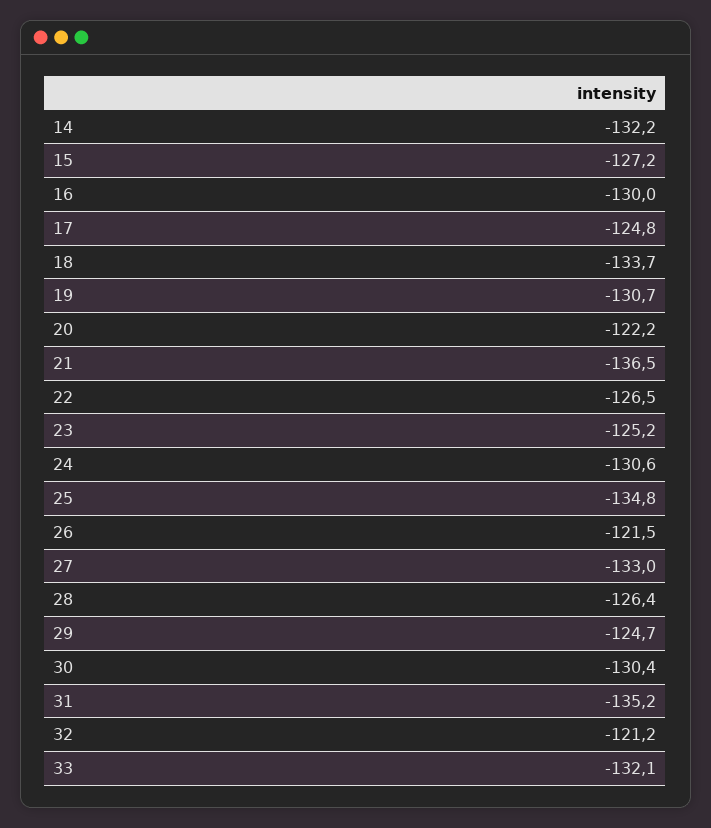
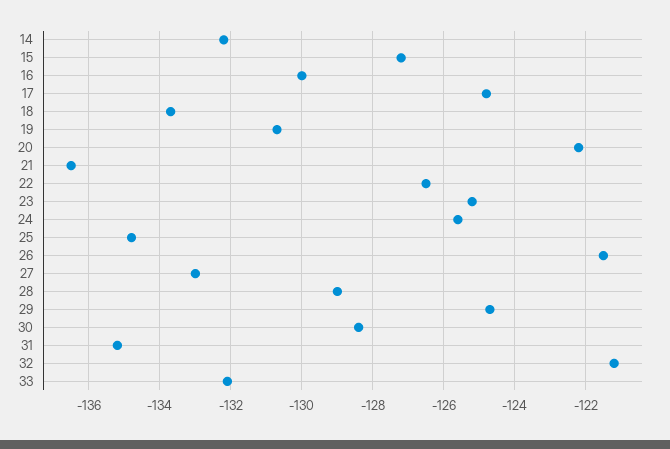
  {
    "14": -132.2,
    "15": -127.2,
    "16": -130,
    "17": -124.8,
    "18": -133.7,
    "19": -130.7,
    "20": -122.2,
    "21": -136.5,
    "22": -126.5,
    "23": -125.2,
-   "24": -130.6,
+   "24": -125.5,
    "25": -134.8,
    "26": -121.5,
    "27": -133,
-   "28": -126.4,
+   "28": -129,
    "29": -124.7,
-   "30": -130.4,
+   "30": -128.5,
    "31": -135.2,
    "32": -121.2,
    "33": -132.1
  }

